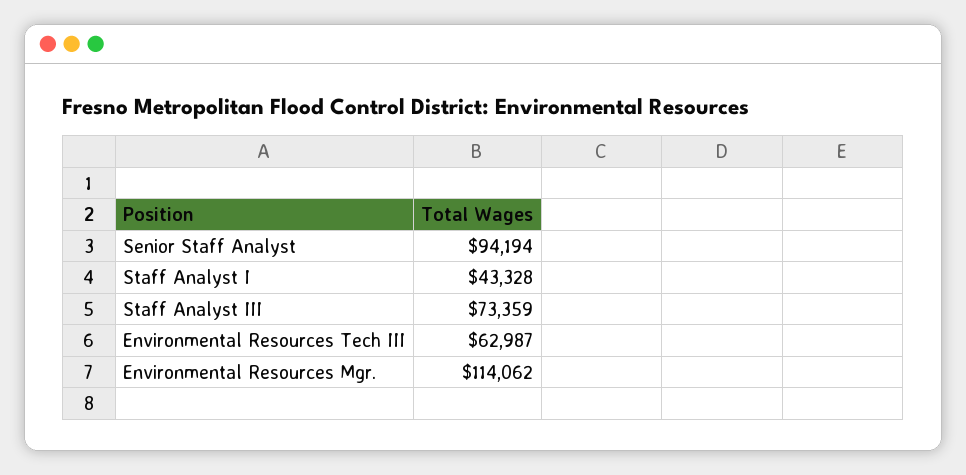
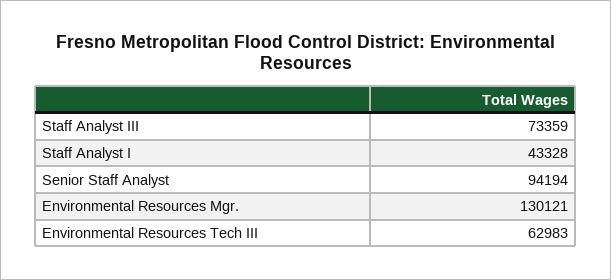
  {
    "Senior Staff Analyst": 94194,
    "Staff Analyst I": 43328,
    "Staff Analyst III": 73359,
-   "Environmental Resources Tech III": 62987,
+   "Environmental Resources Tech III": 62983,
-   "Environmental Resources Mgr.": 114062
+   "Environmental Resources Mgr.": 130121
  }

